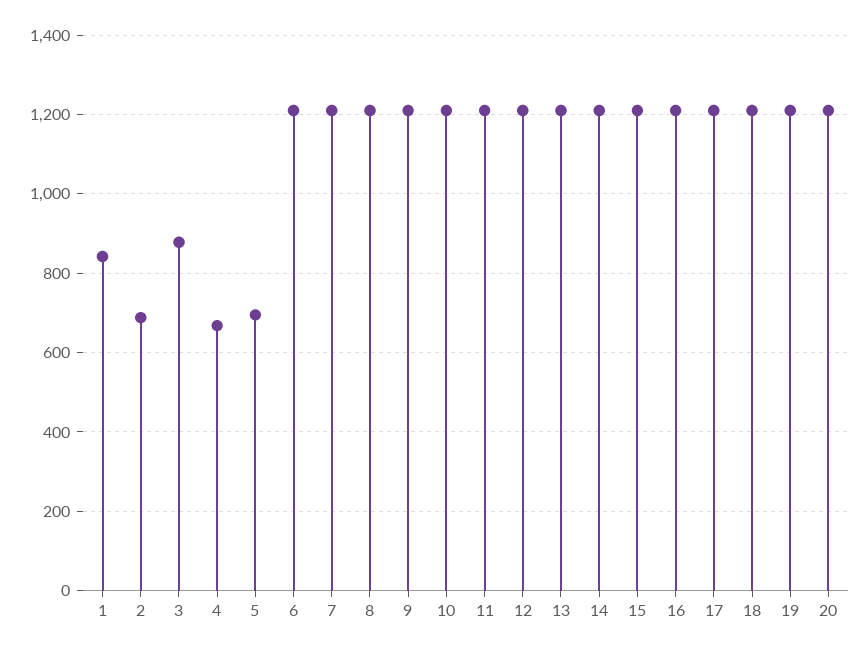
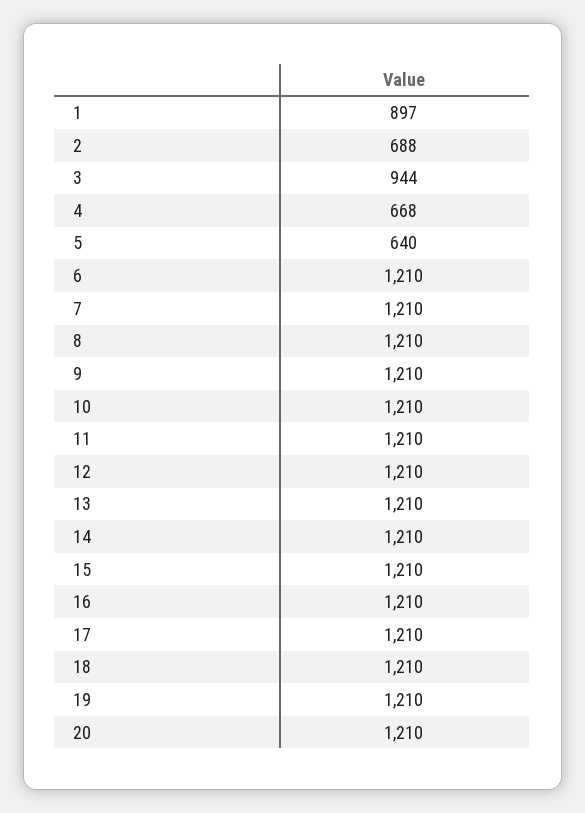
  {
-   "1": 840,
+   "1": 897,
    "2": 688,
-   "3": 880,
+   "3": 944,
    "4": 668,
-   "5": 700,
+   "5": 640,
    "6": 1210,
    "7": 1210,
    "8": 1210,
    "9": 1210,
    "10": 1210,
    "11": 1210,
    "12": 1210,
    "13": 1210,
    "14": 1210,
    "15": 1210,
    "16": 1210,
    "17": 1210,
    "18": 1210,
    "19": 1210,
    "20": 1210
  }

